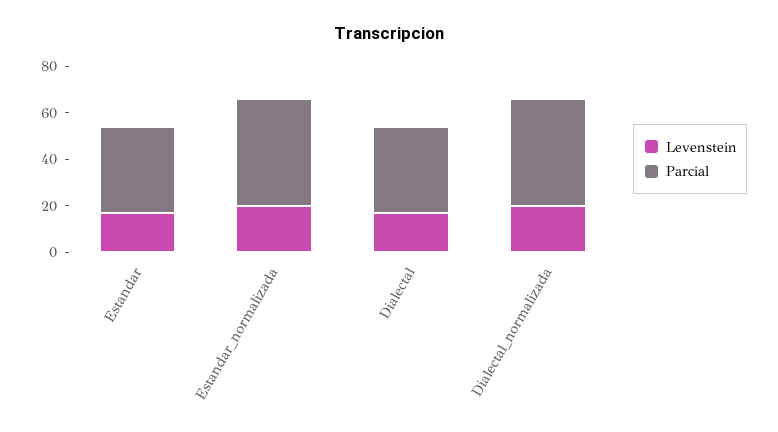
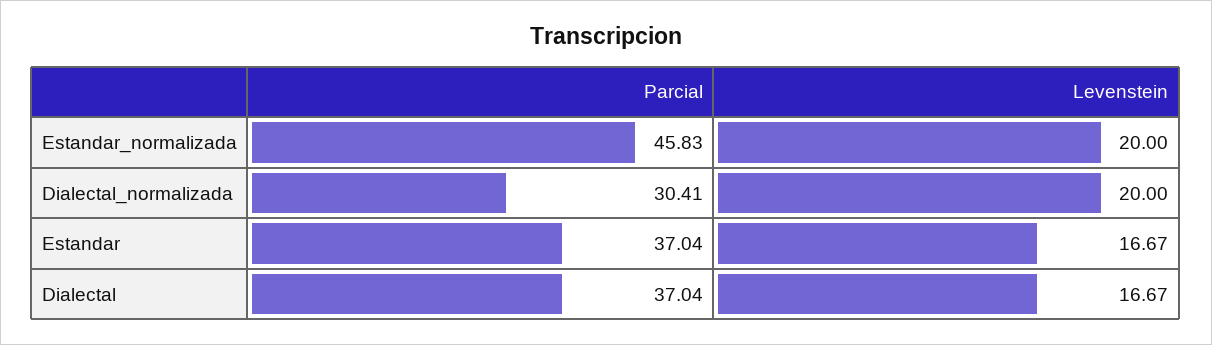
  {
    "Levenstein": {
      "Estandar": 16.67,
      "Estandar_normalizada": 20,
      "Dialectal": 16.67,
      "Dialectal_normalizada": 20
    },
    "Parcial": {
      "Estandar": 37.04,
      "Estandar_normalizada": 45.83,
      "Dialectal": 37.04,
-     "Dialectal_normalizada": 45
+     "Dialectal_normalizada": 30.41
    }
  }

